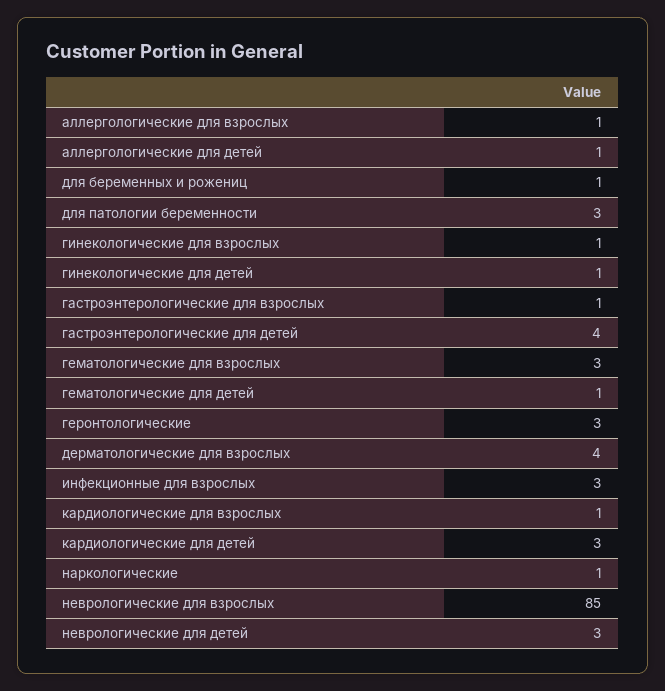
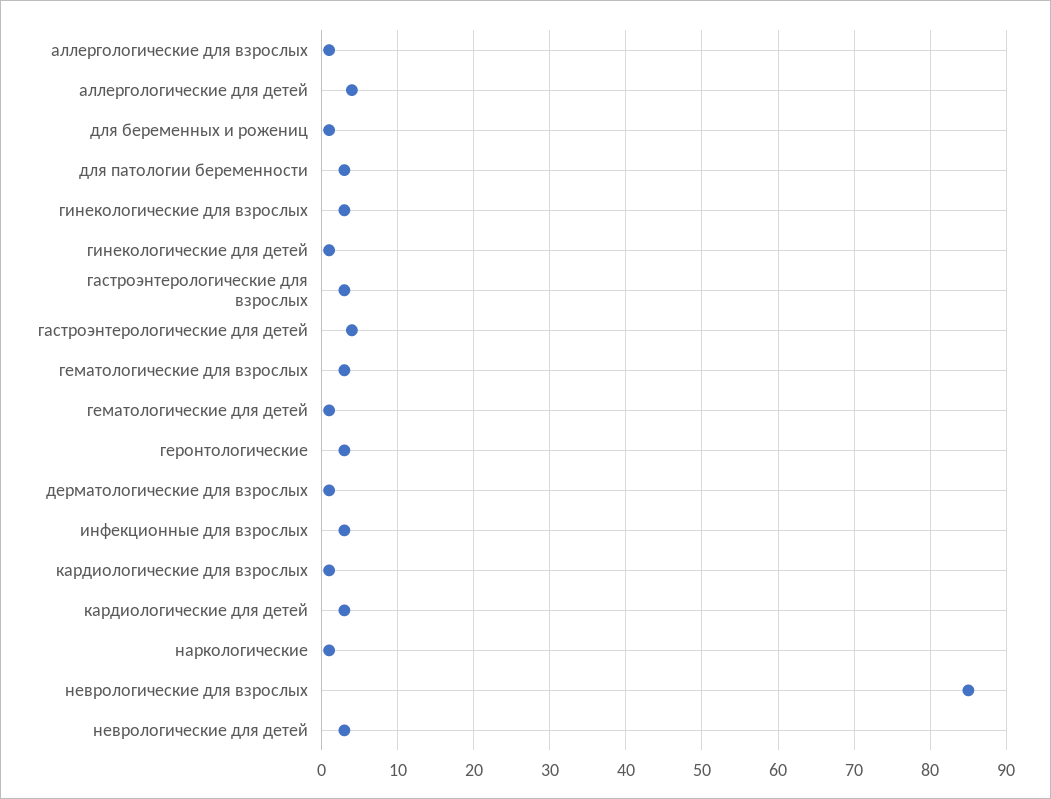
  {
    "аллергологические для взрослых": 1,
-   "аллергологические для детей": 1,
+   "аллергологические для детей": 4,
    "для беременных и рожениц": 1,
    "для патологии беременности": 3,
-   "гинекологические для взрослых": 1,
+   "гинекологические для взрослых": 3,
    "гинекологические для детей": 1,
-   "гастроэнтерологические для взрослых": 1,
+   "гастроэнтерологические для взрослых": 3,
    "гастроэнтерологические для детей": 4,
    "гематологические для взрослых": 3,
    "гематологические для детей": 1,
    "геронтологические": 3,
-   "дерматологические для взрослых": 4,
+   "дерматологические для взрослых": 1,
    "инфекционные для взрослых": 3,
    "кардиологические для взрослых": 1,
    "кардиологические для детей": 3,
    "наркологические": 1,
    "неврологические для взрослых": 85,
    "неврологические для детей": 3
  }

